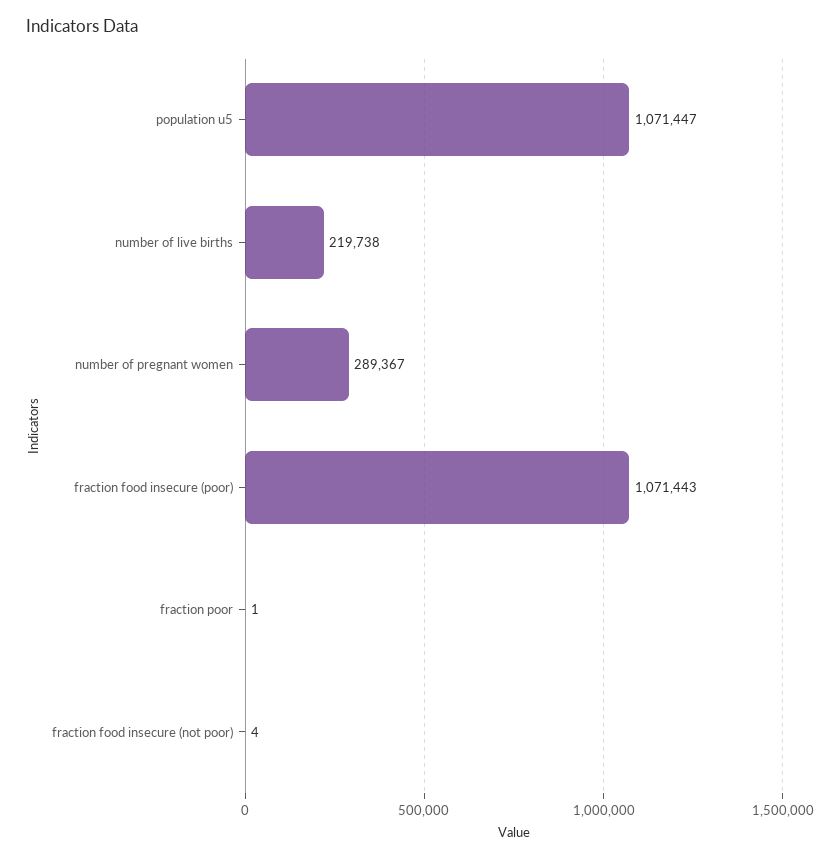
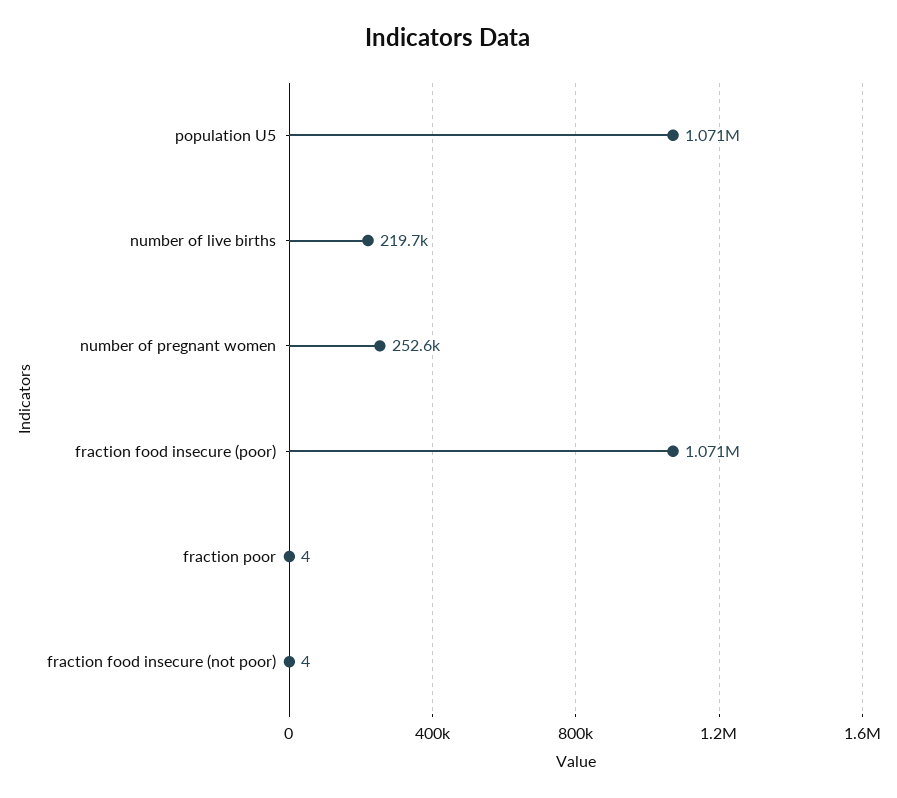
  {
    "population u5": 1071447,
    "number of live births": 219738,
-   "number of pregnant women": 289367,
+   "number of pregnant women": 252600,
    "fraction food insecure (poor)": 1071443,
-   "fraction poor": 1,
+   "fraction poor": 4,
    "fraction food insecure (not poor)": 4
  }

